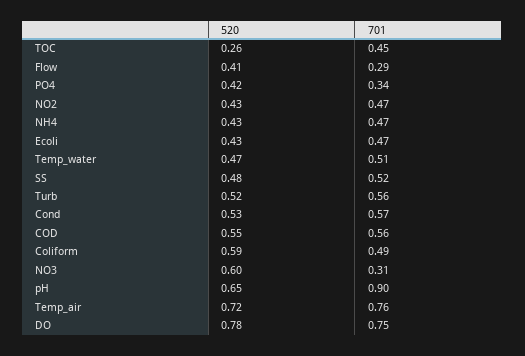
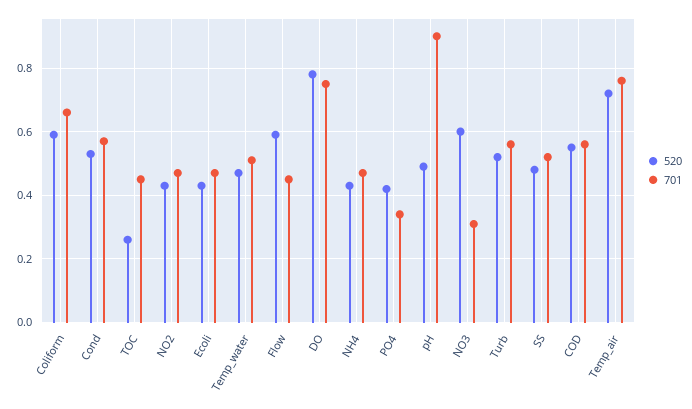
  {
    "520": {
      "TOC": 0.26,
-     "Flow": 0.41,
+     "Flow": 0.6,
      "PO4": 0.42,
      "NO2": 0.43,
      "NH4": 0.43,
      "Ecoli": 0.43,
      "Temp_water": 0.47,
      "SS": 0.48,
      "Turb": 0.52,
      "Cond": 0.53,
      "COD": 0.55,
      "Coliform": 0.59,
      "NO3": 0.6,
-     "pH": 0.65,
+     "pH": 0.5,
      "Temp_air": 0.72,
      "DO": 0.78
    },
    "701": {
      "TOC": 0.45,
-     "Flow": 0.29,
+     "Flow": 0.45,
      "PO4": 0.34,
      "NO2": 0.47,
      "NH4": 0.47,
      "Ecoli": 0.47,
      "Temp_water": 0.51,
      "SS": 0.52,
      "Turb": 0.56,
      "Cond": 0.57,
      "COD": 0.56,
-     "Coliform": 0.49,
+     "Coliform": 0.65,
      "NO3": 0.31,
      "pH": 0.9,
      "Temp_air": 0.76,
      "DO": 0.75
    }
  }

